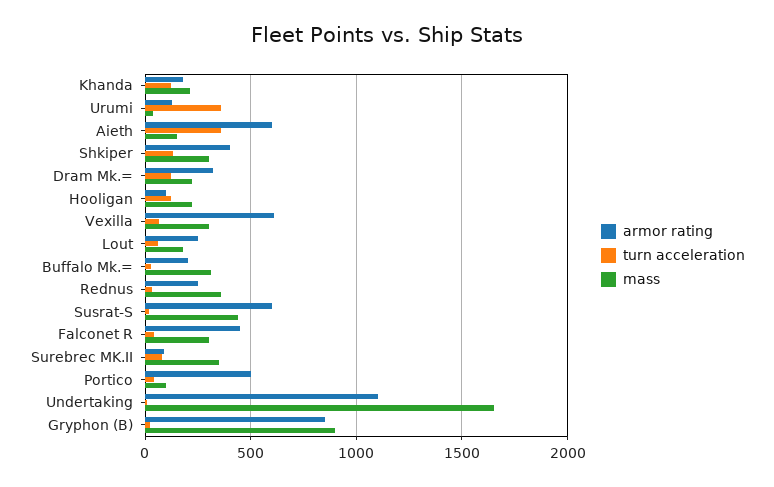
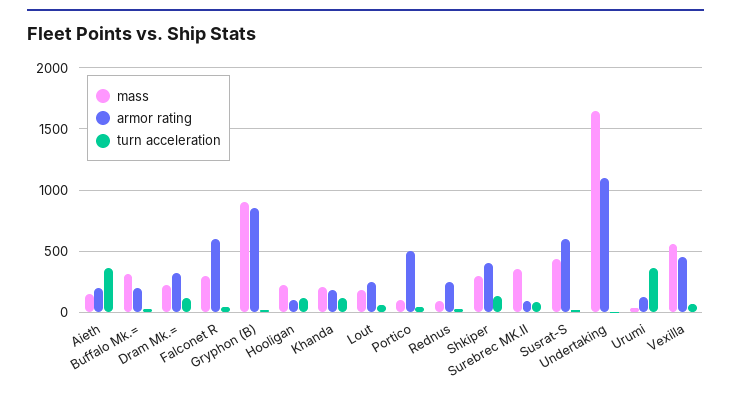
  {
    "armor rating": {
      "Khanda": 200,
      "Urumi": 150,
-     "Aieth": 600,
+     "Aieth": 200,
      "Shkiper": 400,
      "Dram Mk.=": 300,
      "Hooligan": 100,
-     "Vexilla": 600,
+     "Vexilla": 450,
      "Lout": 250,
      "Buffalo Mk.=": 200,
      "Rednus": 250,
      "Susrat-S": 600,
-     "Falconet R": 450,
+     "Falconet R": 600,
      "Surebrec MK.II": 100,
      "Portico": 500,
      "Undertaking": 1100,
      "Gryphon (B)": 850
    },
    "turn acceleration": {
      "Khanda": 100,
      "Urumi": 350,
      "Aieth": 350,
      "Shkiper": 150,
      "Dram Mk.=": 100,
      "Hooligan": 100,
      "Vexilla": 50,
      "Lout": 50,
      "Buffalo Mk.=": 50,
      "Rednus": 50,
      "Susrat-S": 0,
      "Falconet R": 50,
      "Surebrec MK.II": 100,
      "Portico": 50,
      "Undertaking": 0,
      "Gryphon (B)": 0
    },
    "mass": {
      "Khanda": 200,
      "Urumi": 50,
      "Aieth": 150,
      "Shkiper": 300,
      "Dram Mk.=": 200,
      "Hooligan": 200,
-     "Vexilla": 300,
+     "Vexilla": 550,
      "Lout": 200,
      "Buffalo Mk.=": 300,
-     "Rednus": 350,
+     "Rednus": 100,
      "Susrat-S": 450,
      "Falconet R": 300,
      "Surebrec MK.II": 350,
      "Portico": 100,
      "Undertaking": 1650,
      "Gryphon (B)": 900
    }
  }

